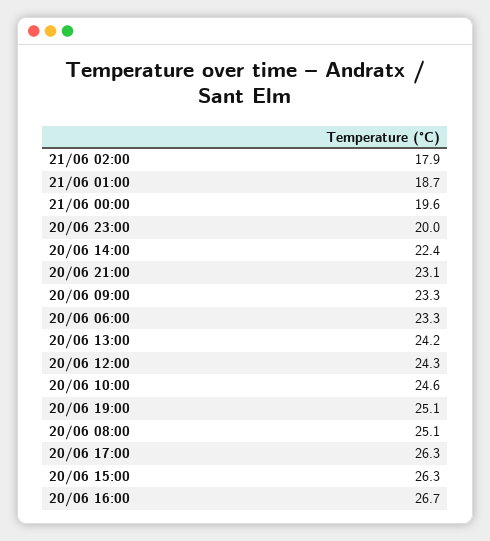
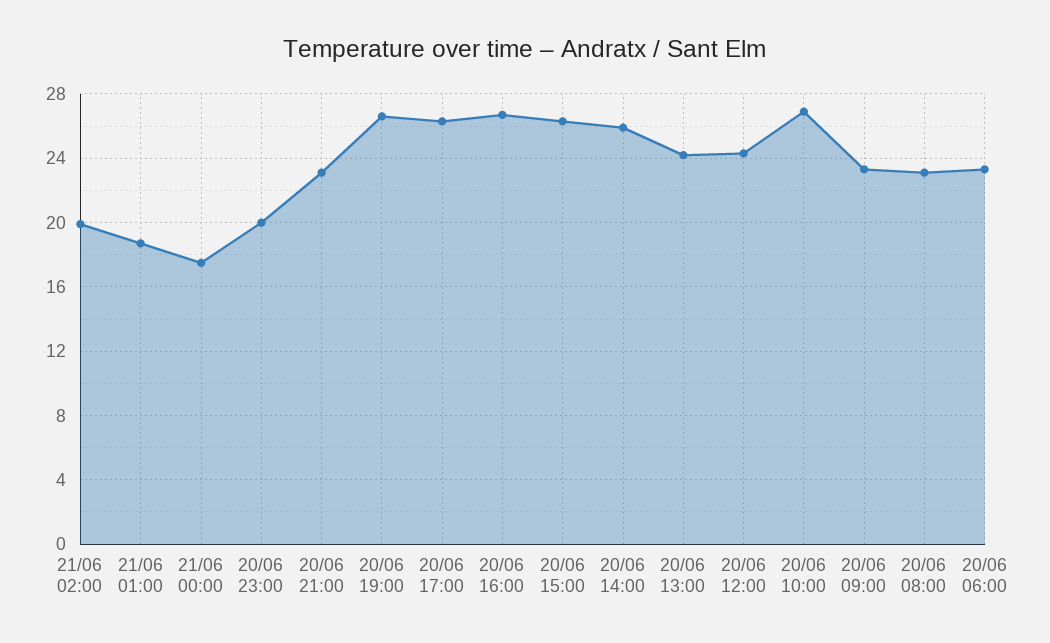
  {
-   "21/06 02:00": 17.9,
+   "21/06 02:00": 20,
    "21/06 01:00": 18.7,
-   "21/06 00:00": 19.6,
+   "21/06 00:00": 17.5,
    "20/06 23:00": 20,
-   "20/06 14:00": 22.4,
+   "20/06 14:00": 26,
    "20/06 21:00": 23.1,
    "20/06 09:00": 23.3,
    "20/06 06:00": 23.3,
    "20/06 13:00": 24.2,
    "20/06 12:00": 24.3,
-   "20/06 10:00": 24.6,
+   "20/06 10:00": 27,
-   "20/06 19:00": 25.1,
+   "20/06 19:00": 26.5,
-   "20/06 08:00": 25.1,
+   "20/06 08:00": 23,
    "20/06 17:00": 26.3,
    "20/06 15:00": 26.3,
    "20/06 16:00": 26.7
  }

